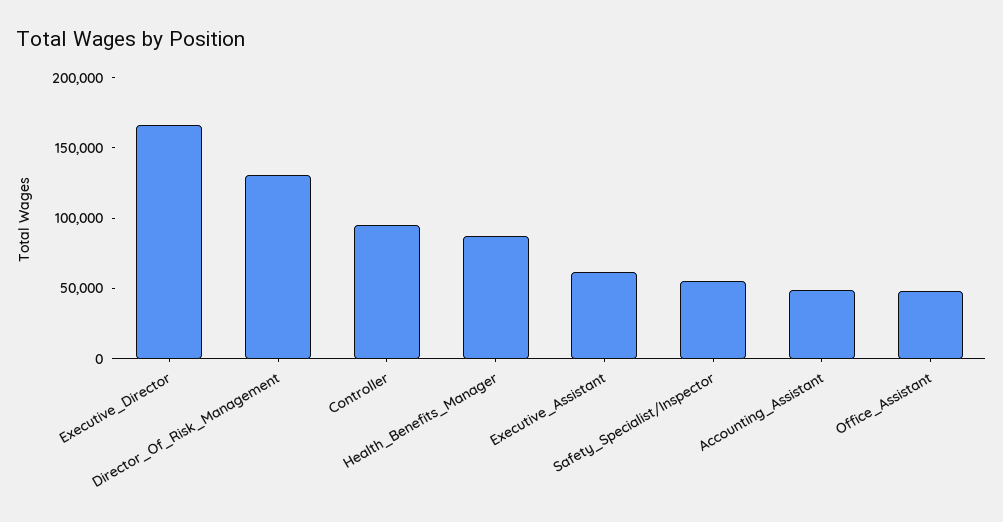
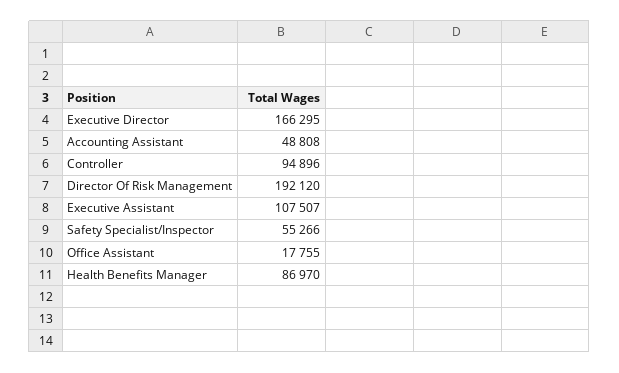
  {
    "Executive_Director": 166295,
-   "Director_Of_Risk_Management": 130000,
+   "Director_Of_Risk_Management": 192120,
    "Controller": 94896,
    "Health_Benefits_Manager": 86970,
-   "Executive_Assistant": 60000,
+   "Executive_Assistant": 107507,
    "Safety_Specialist/Inspector": 55266,
    "Accounting_Assistant": 48808,
-   "Office_Assistant": 50000
+   "Office_Assistant": 17755
  }

